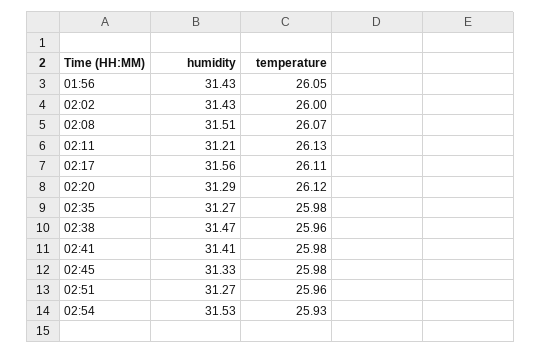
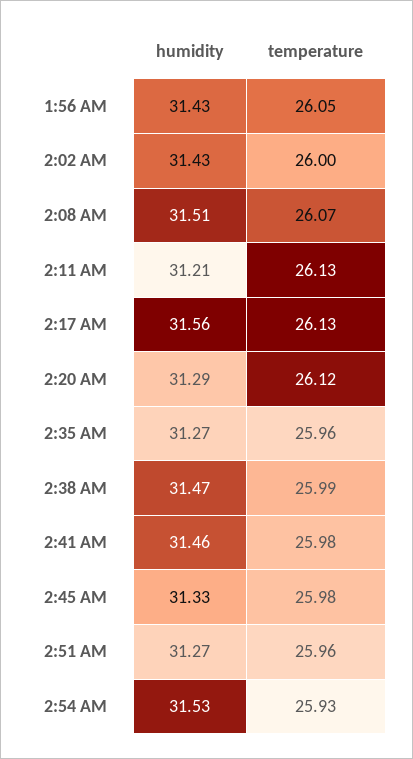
  {
    "humidity": {
      "01:56": 31.43,
      "02:02": 31.43,
      "02:08": 31.51,
      "02:11": 31.21,
      "02:17": 31.56,
      "02:20": 31.29,
      "02:35": 31.27,
      "02:38": 31.47,
-     "02:41": 31.41,
+     "02:41": 31.46,
      "02:45": 31.33,
      "02:51": 31.27,
      "02:54": 31.53
    },
    "temperature": {
      "01:56": 26.05,
      "02:02": 26,
      "02:08": 26.07,
      "02:11": 26.13,
-     "02:17": 26.11,
+     "02:17": 26.13,
      "02:20": 26.12,
-     "02:35": 25.98,
+     "02:35": 25.96,
-     "02:38": 25.96,
+     "02:38": 25.99,
      "02:41": 25.98,
      "02:45": 25.98,
      "02:51": 25.96,
      "02:54": 25.93
    }
  }

